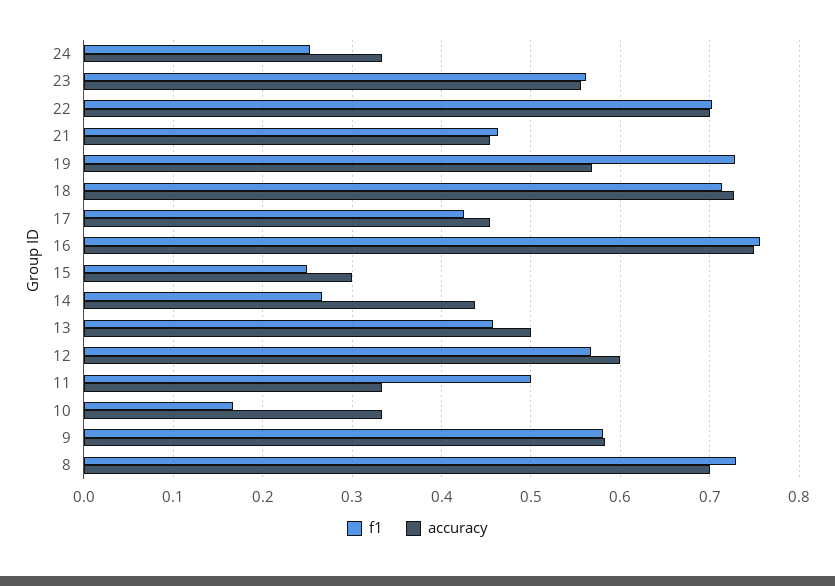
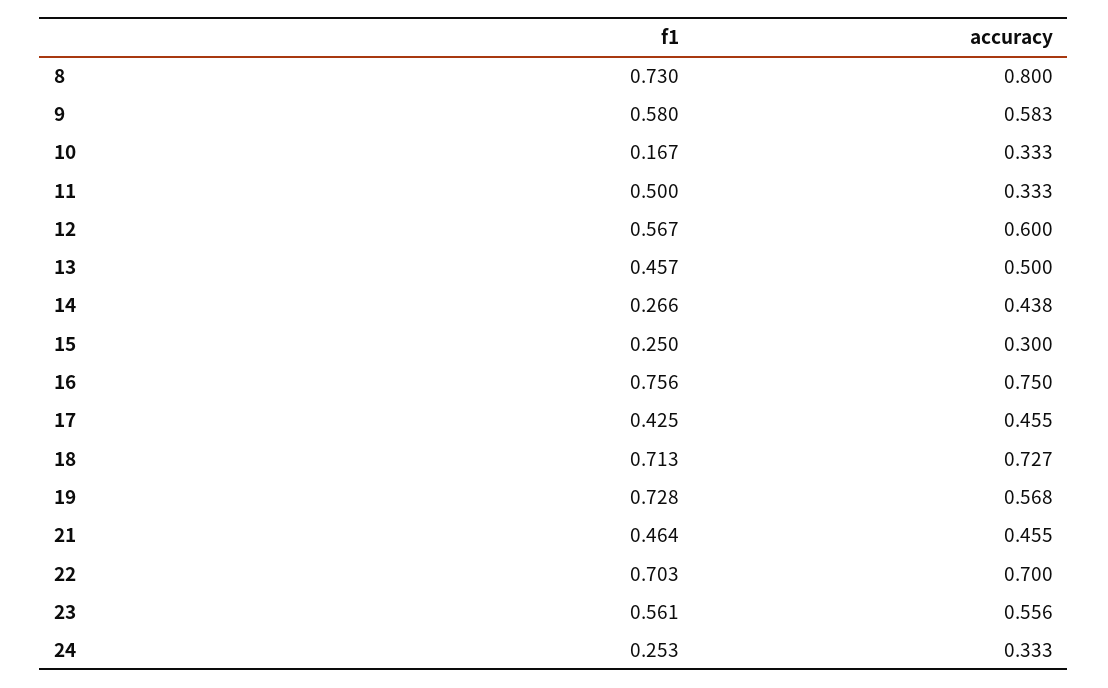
  {
    "f1": {
      "24": 0.253,
      "23": 0.561,
      "22": 0.703,
      "21": 0.464,
      "19": 0.728,
      "18": 0.713,
      "17": 0.425,
      "16": 0.756,
      "15": 0.25,
      "14": 0.266,
      "13": 0.457,
      "12": 0.567,
      "11": 0.5,
      "10": 0.167,
      "9": 0.58,
      "8": 0.73
    },
    "accuracy": {
      "24": 0.333,
      "23": 0.556,
      "22": 0.7,
      "21": 0.455,
      "19": 0.568,
      "18": 0.727,
      "17": 0.455,
      "16": 0.75,
      "15": 0.3,
      "14": 0.438,
      "13": 0.5,
      "12": 0.6,
      "11": 0.333,
      "10": 0.333,
      "9": 0.583,
-     "8": 0.7
+     "8": 0.8
    }
  }

